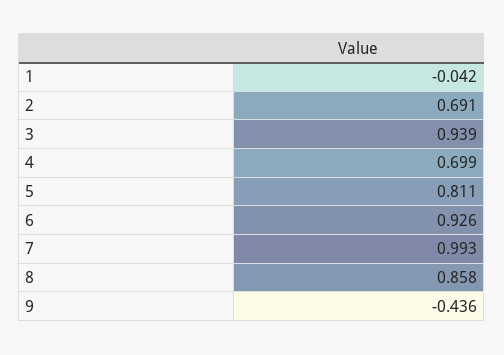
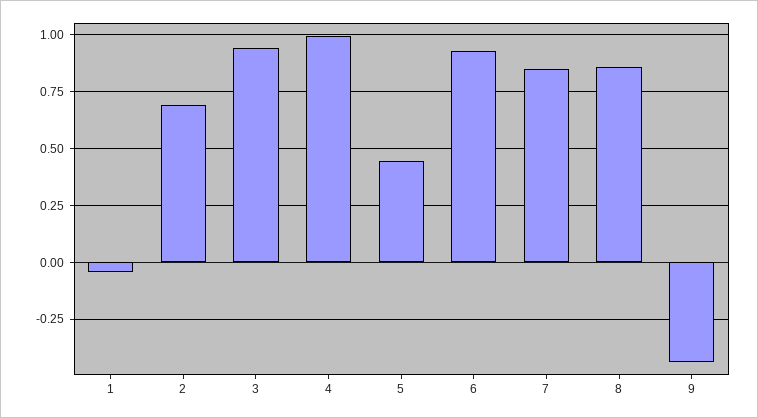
  {
    "1": -0.042,
    "2": 0.691,
    "3": 0.939,
-   "4": 0.699,
+   "4": 1,
-   "5": 0.811,
+   "5": 0.45,
    "6": 0.926,
-   "7": 0.993,
+   "7": 0.85,
    "8": 0.858,
    "9": -0.436
  }

